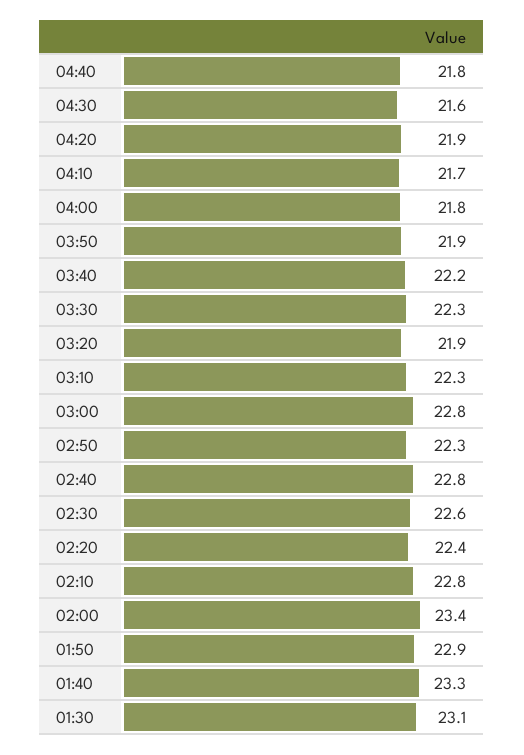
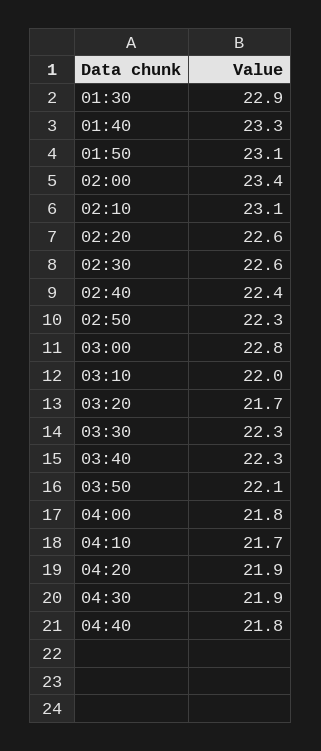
  {
    "04:40": 21.8,
-   "04:30": 21.6,
+   "04:30": 21.9,
    "04:20": 21.9,
    "04:10": 21.7,
    "04:00": 21.8,
-   "03:50": 21.9,
+   "03:50": 22.1,
-   "03:40": 22.2,
+   "03:40": 22.3,
    "03:30": 22.3,
-   "03:20": 21.9,
+   "03:20": 21.7,
-   "03:10": 22.3,
+   "03:10": 22,
    "03:00": 22.8,
    "02:50": 22.3,
-   "02:40": 22.8,
+   "02:40": 22.4,
    "02:30": 22.6,
-   "02:20": 22.4,
+   "02:20": 22.6,
-   "02:10": 22.8,
+   "02:10": 23.1,
    "02:00": 23.4,
-   "01:50": 22.9,
+   "01:50": 23.1,
    "01:40": 23.3,
-   "01:30": 23.1
+   "01:30": 22.9
  }

